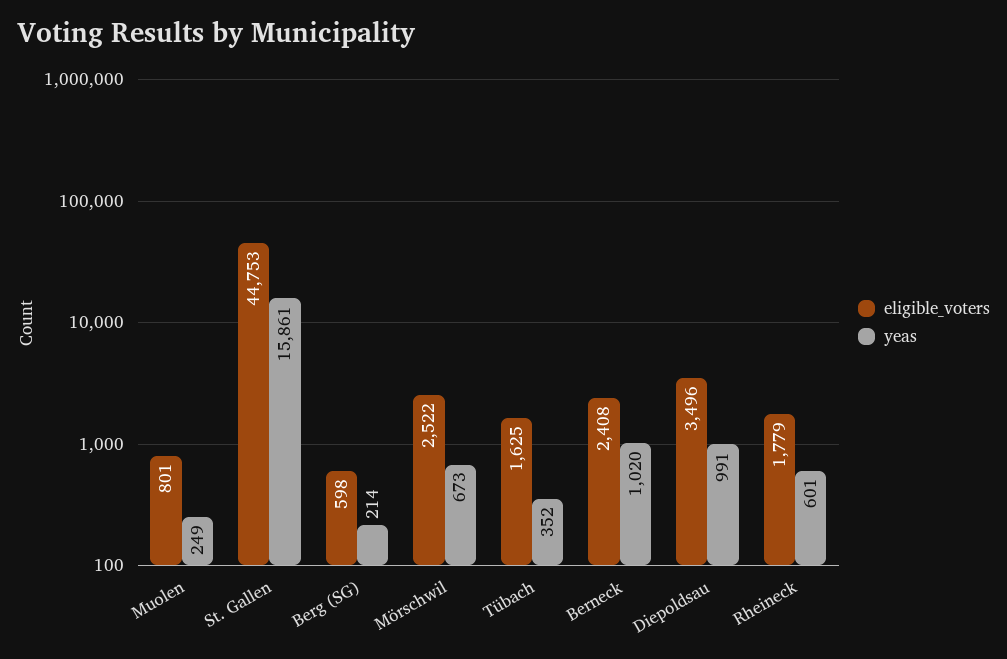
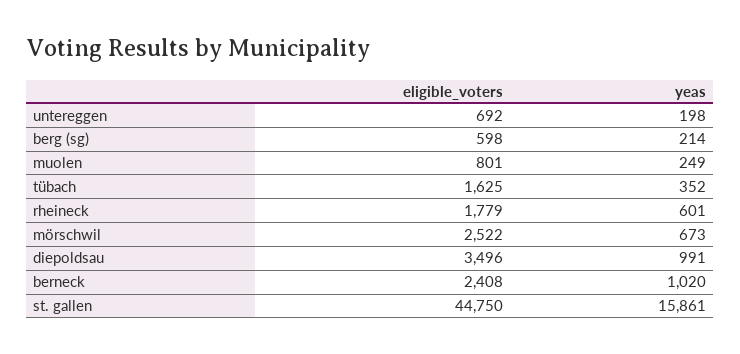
  {
    "eligible_voters": {
      "Muolen": 801,
-     "St. Gallen": 44753,
+     "St. Gallen": 44750,
      "Berg (SG)": 598,
      "Mörschwil": 2522,
      "Tübach": 1625,
      "Berneck": 2408,
      "Diepoldsau": 3496,
-     "Rheineck": 1779
+     "Rheineck": 1779,
+     "untereggen": 692
    },
    "yeas": {
      "Muolen": 249,
      "St. Gallen": 15861,
      "Berg (SG)": 214,
      "Mörschwil": 673,
      "Tübach": 352,
      "Berneck": 1020,
      "Diepoldsau": 991,
-     "Rheineck": 601
+     "Rheineck": 601,
+     "untereggen": 198
    }
  }

